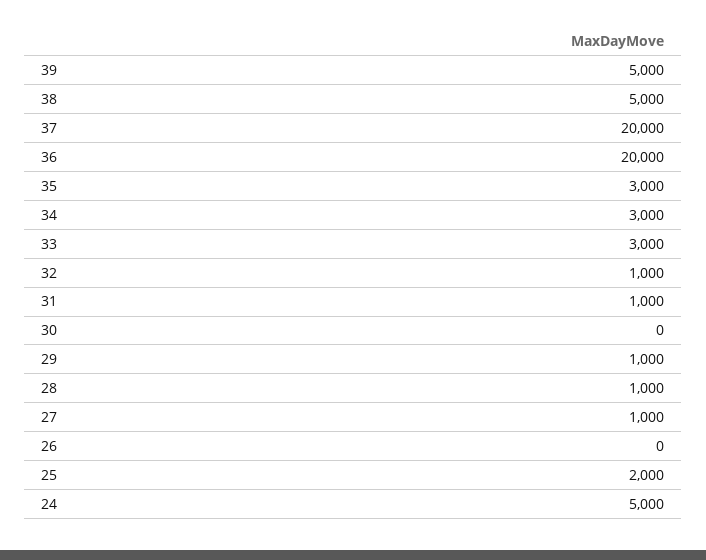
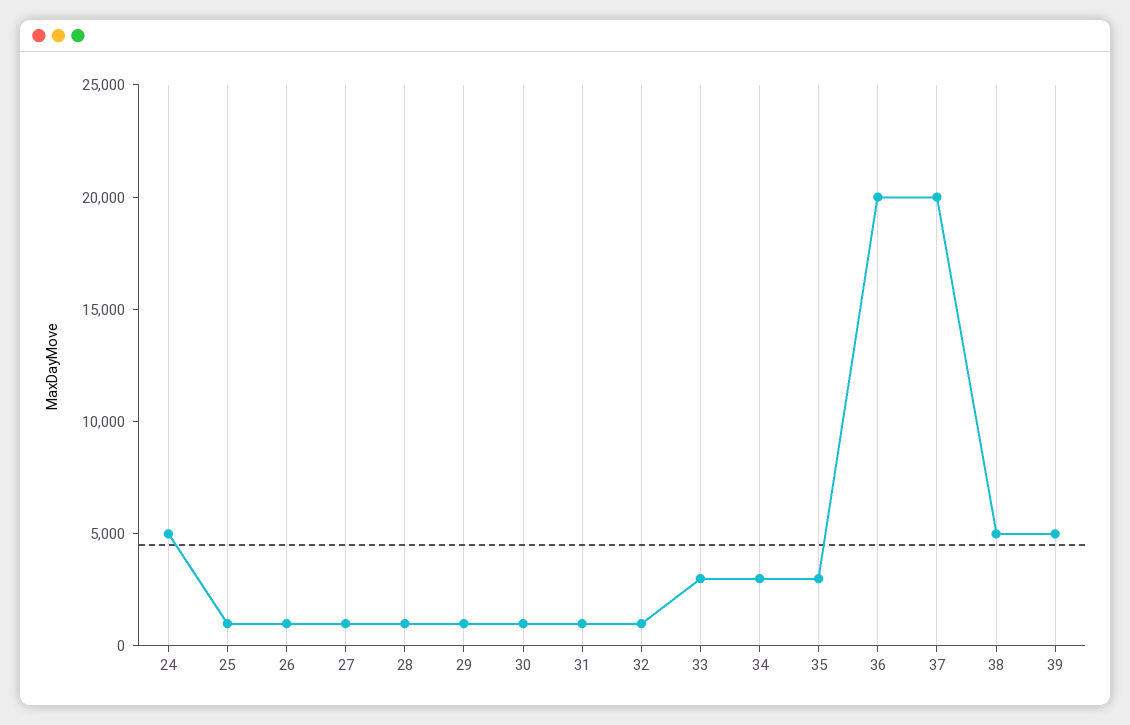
  {
    "39": 5000,
    "38": 5000,
    "37": 20000,
    "36": 20000,
    "35": 3000,
    "34": 3000,
    "33": 3000,
    "32": 1000,
    "31": 1000,
-   "30": 0,
+   "30": 1000,
    "29": 1000,
    "28": 1000,
    "27": 1000,
-   "26": 0,
+   "26": 1000,
-   "25": 2000,
+   "25": 1000,
    "24": 5000
  }

